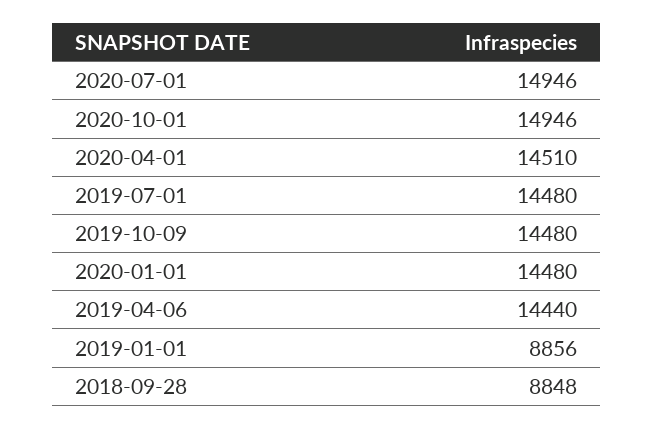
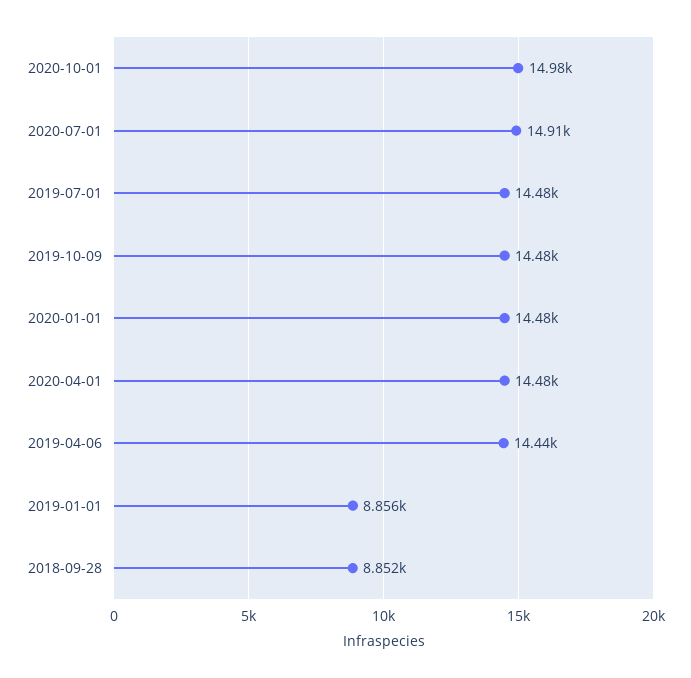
  {
-   "2020-07-01": 14946,
+   "2020-07-01": 14910,
-   "2020-10-01": 14946,
+   "2020-10-01": 14980,
-   "2020-04-01": 14510,
+   "2020-04-01": 14480,
    "2019-07-01": 14480,
    "2019-10-09": 14480,
    "2020-01-01": 14480,
    "2019-04-06": 14440,
    "2019-01-01": 8856,
-   "2018-09-28": 8848
+   "2018-09-28": 8852
  }

